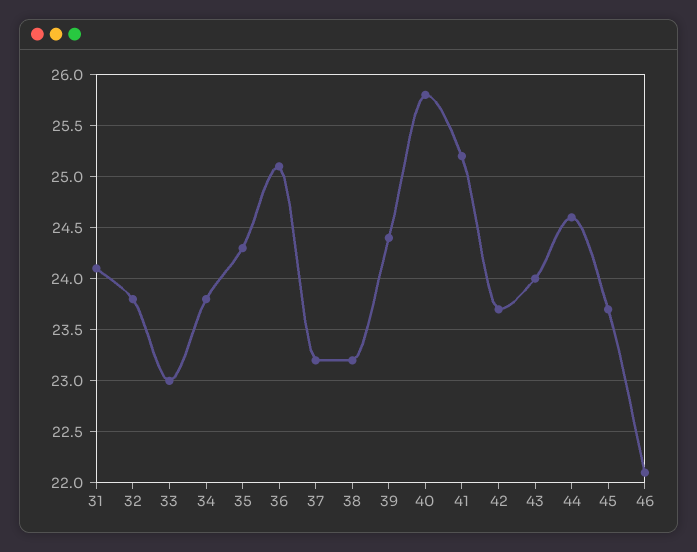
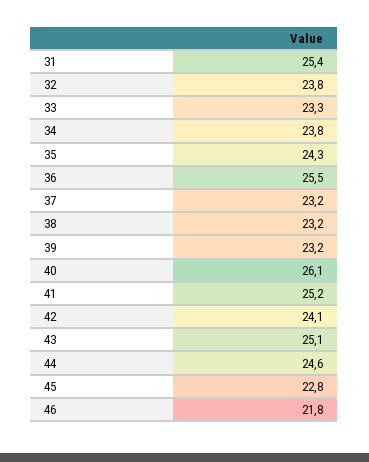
  {
-   "31": 24.1,
+   "31": 25.4,
    "32": 23.8,
-   "33": 23,
+   "33": 23.3,
    "34": 23.8,
    "35": 24.3,
-   "36": 25.1,
+   "36": 25.5,
    "37": 23.2,
    "38": 23.2,
-   "39": 24.4,
+   "39": 23.2,
-   "40": 25.8,
+   "40": 26.1,
    "41": 25.2,
-   "42": 23.7,
+   "42": 24.1,
-   "43": 24,
+   "43": 25.1,
    "44": 24.6,
-   "45": 23.7,
+   "45": 22.8,
-   "46": 22.1
+   "46": 21.8
  }

